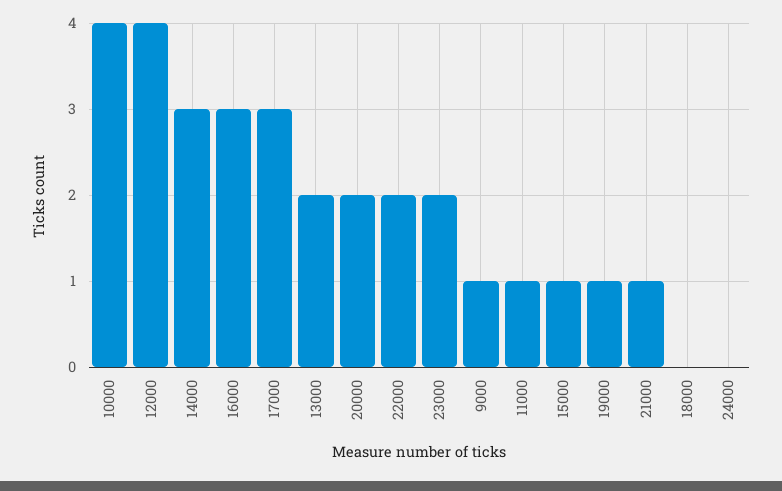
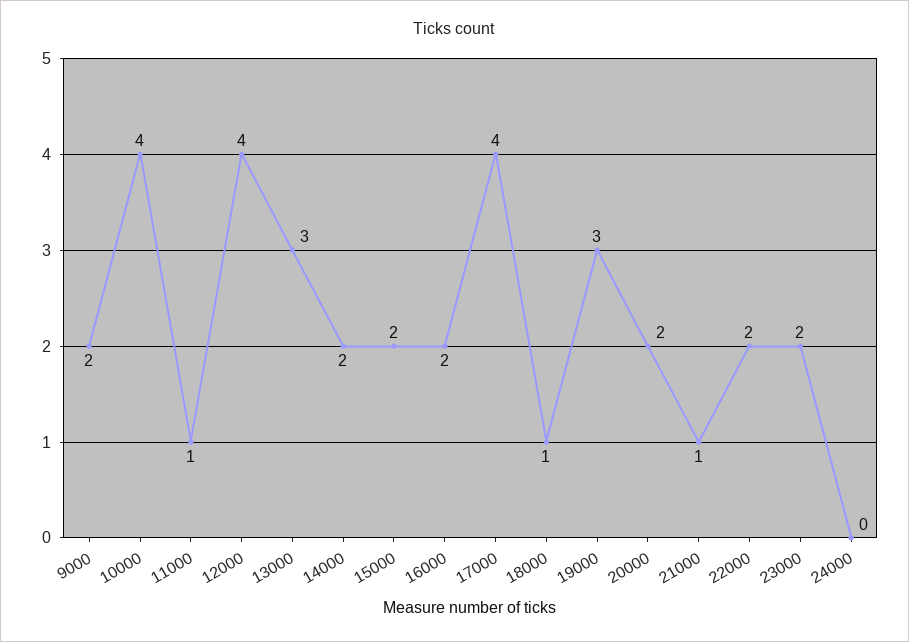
  {
    "10000": 4,
    "12000": 4,
-   "14000": 3,
+   "14000": 2,
-   "16000": 3,
+   "16000": 2,
-   "17000": 3,
+   "17000": 4,
-   "13000": 2,
+   "13000": 3,
    "20000": 2,
    "22000": 2,
    "23000": 2,
-   "9000": 1,
+   "9000": 2,
    "11000": 1,
-   "15000": 1,
+   "15000": 2,
-   "19000": 1,
+   "19000": 3,
    "21000": 1,
-   "18000": 0,
+   "18000": 1,
    "24000": 0
  }

